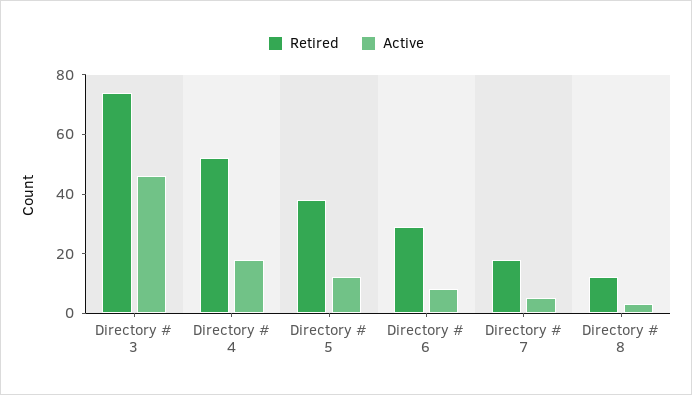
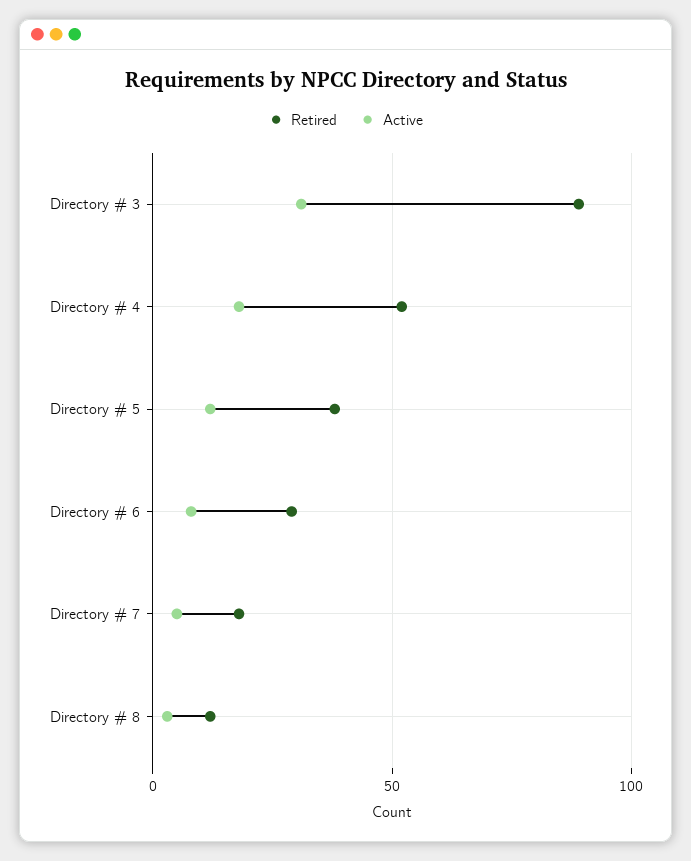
  {
    "Retired": {
-     "Directory # 3": 75,
+     "Directory # 3": 90,
      "Directory # 4": 50,
      "Directory # 5": 40,
      "Directory # 6": 30,
      "Directory # 7": 20,
      "Directory # 8": 10
    },
    "Active": {
-     "Directory # 3": 45,
+     "Directory # 3": 30,
      "Directory # 4": 20,
      "Directory # 5": 10,
      "Directory # 6": 10,
      "Directory # 7": 5,
      "Directory # 8": 5
    }
  }

